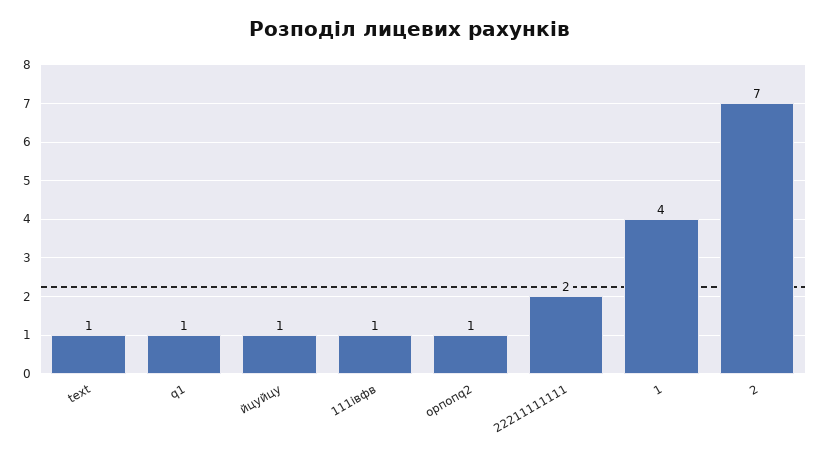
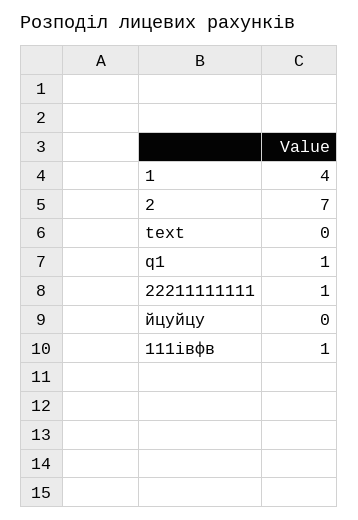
  {
-   "text": 1,
+   "text": 0,
    "q1": 1,
-   "йцуйцу": 1,
+   "йцуйцу": 0,
    "111івфв": 1,
-   "орпопq2": 1,
-   "22211111111": 2,
+   "22211111111": 1,
    "1": 4,
    "2": 7
  }

